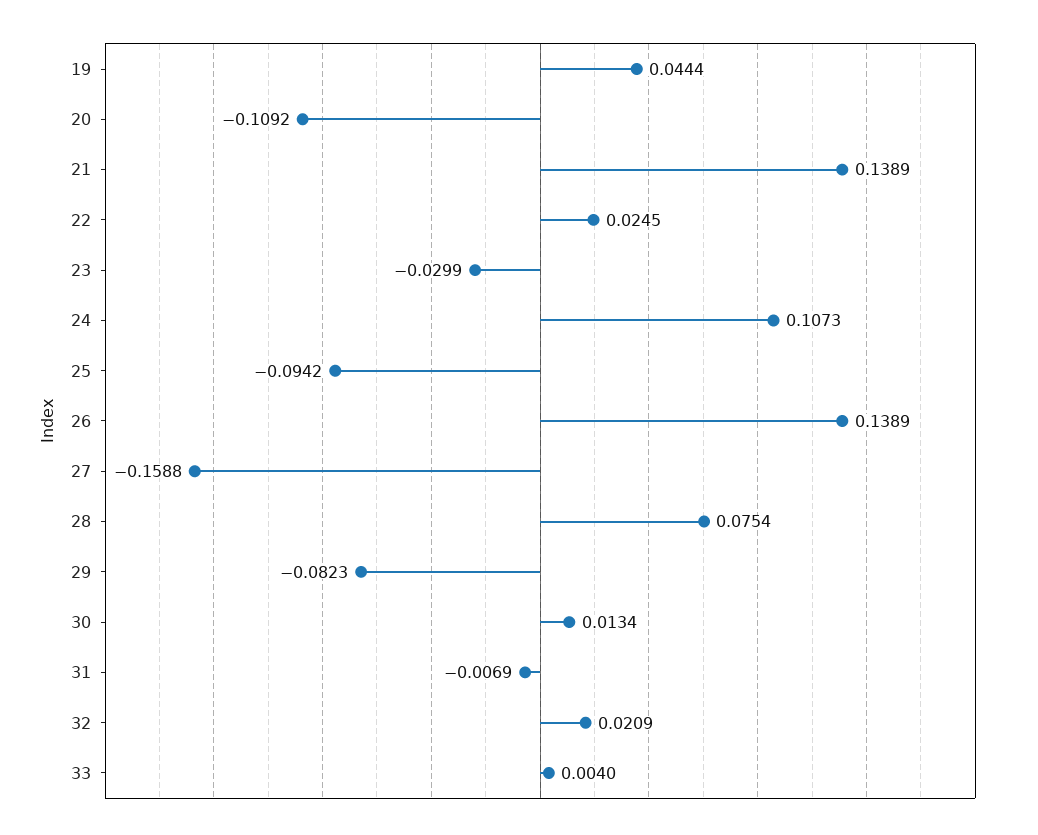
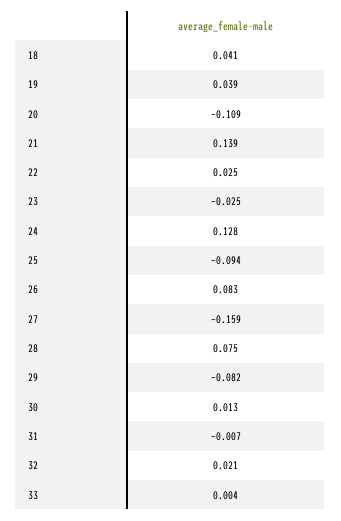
  {
-   "19": 0.0444,
+   "19": 0.039,
    "20": -0.1092,
    "21": 0.1389,
    "22": 0.0245,
-   "23": -0.0299,
+   "23": -0.025,
-   "24": 0.1073,
+   "24": 0.128,
    "25": -0.0942,
-   "26": 0.1389,
+   "26": 0.083,
    "27": -0.1588,
    "28": 0.0754,
    "29": -0.0823,
    "30": 0.0134,
    "31": -0.0069,
    "32": 0.0209,
-   "33": 0.004
+   "33": 0.004,
+   "18": 0.041
  }

